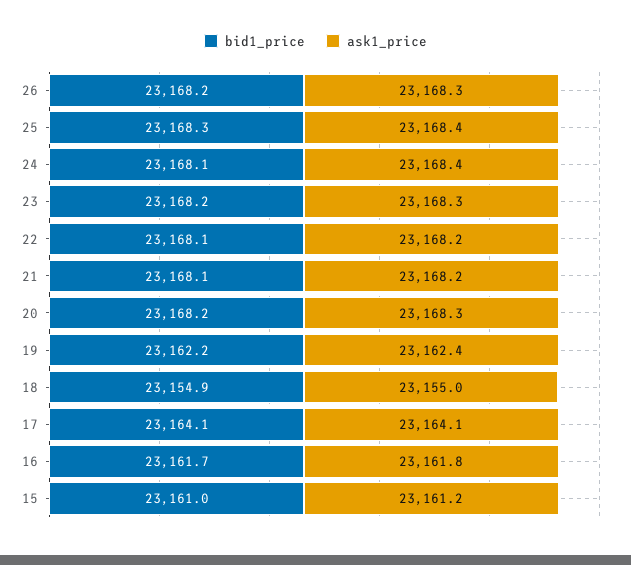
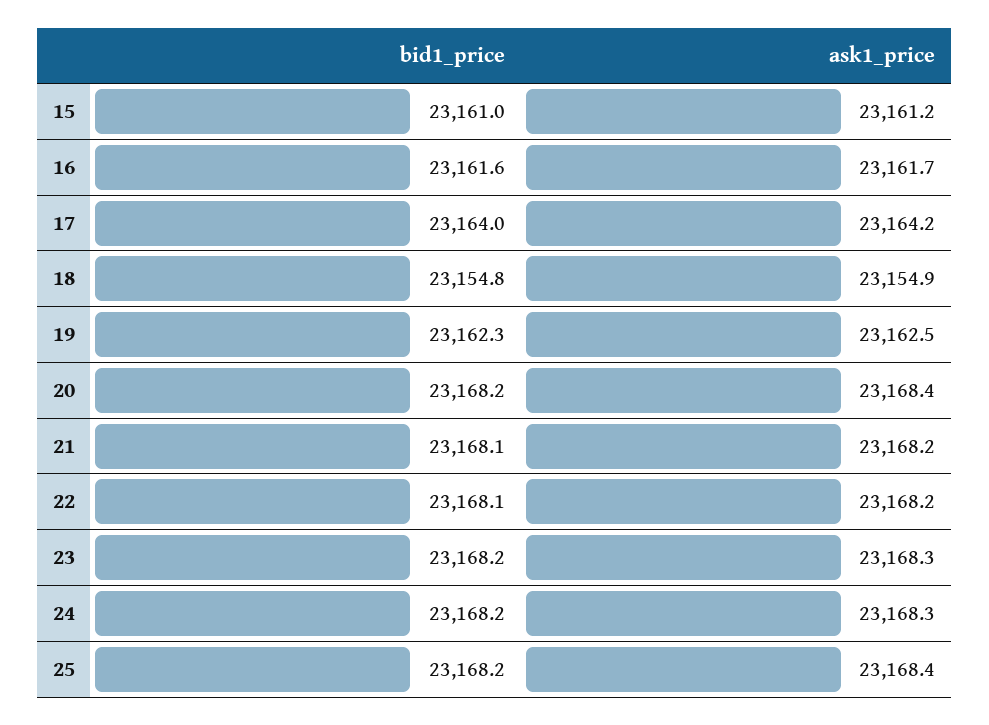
  {
    "bid1_price": {
-     "26": 23168.2,
-     "25": 23168.3,
+     "25": 23168.2,
-     "24": 23168.1,
+     "24": 23168.2,
      "23": 23168.2,
      "22": 23168.1,
      "21": 23168.1,
      "20": 23168.2,
-     "19": 23162.2,
+     "19": 23162.3,
-     "18": 23154.9,
+     "18": 23154.8,
-     "17": 23164.1,
+     "17": 23164,
-     "16": 23161.7,
+     "16": 23161.6,
      "15": 23161
    },
    "ask1_price": {
-     "26": 23168.3,
      "25": 23168.4,
-     "24": 23168.4,
+     "24": 23168.3,
      "23": 23168.3,
      "22": 23168.2,
      "21": 23168.2,
-     "20": 23168.3,
+     "20": 23168.4,
-     "19": 23162.4,
+     "19": 23162.5,
-     "18": 23155,
+     "18": 23154.9,
-     "17": 23164.1,
+     "17": 23164.2,
-     "16": 23161.8,
+     "16": 23161.7,
      "15": 23161.2
    }
  }

